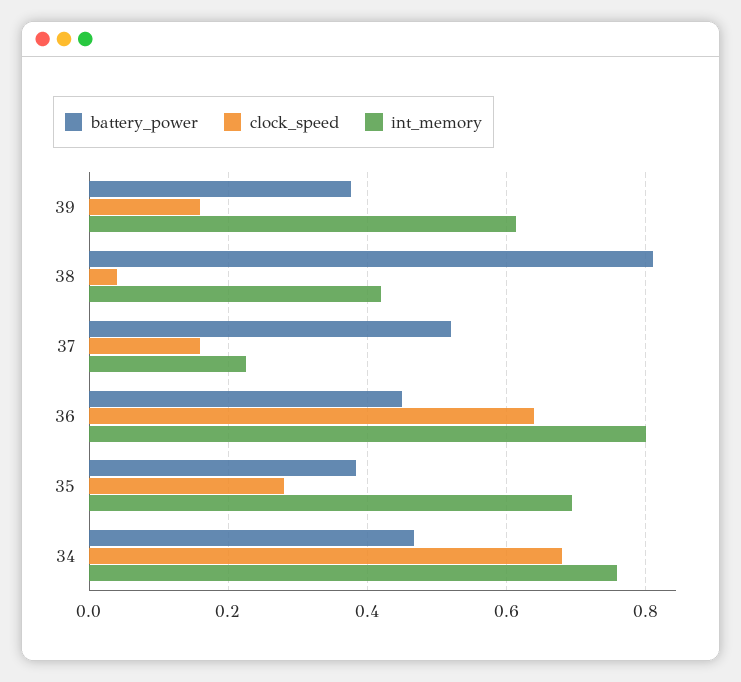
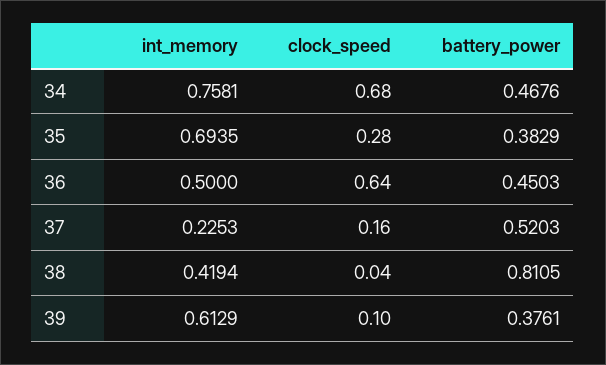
  {
    "battery_power": {
      "39": 0.3761,
      "38": 0.8105,
      "37": 0.5203,
      "36": 0.4503,
      "35": 0.3829,
      "34": 0.4676
    },
    "clock_speed": {
-     "39": 0.16,
+     "39": 0.1,
      "38": 0.04,
      "37": 0.16,
      "36": 0.64,
      "35": 0.28,
      "34": 0.68
    },
    "int_memory": {
      "39": 0.6129,
      "38": 0.4194,
      "37": 0.2253,
-     "36": 0.8,
+     "36": 0.5,
      "35": 0.6935,
      "34": 0.7581
    }
  }

